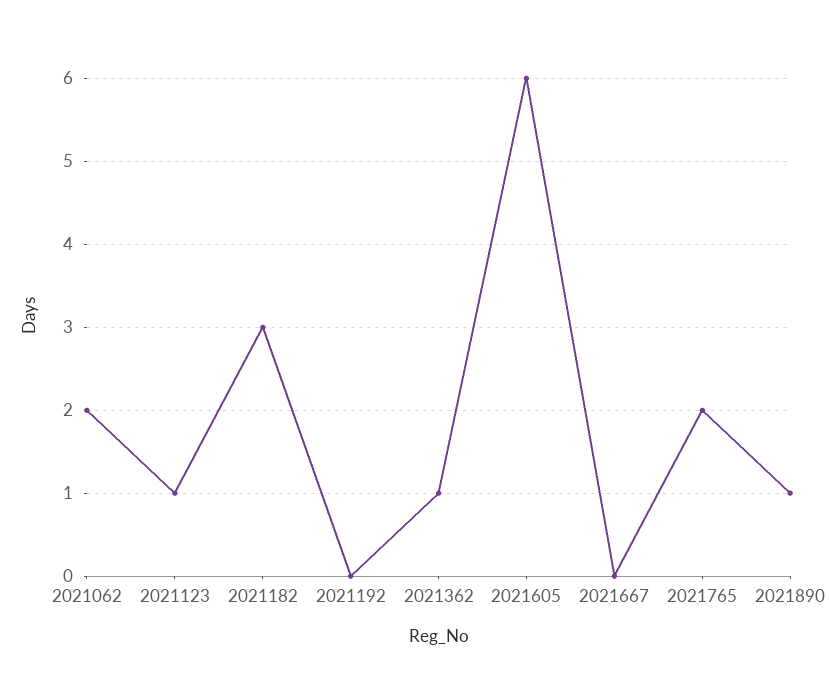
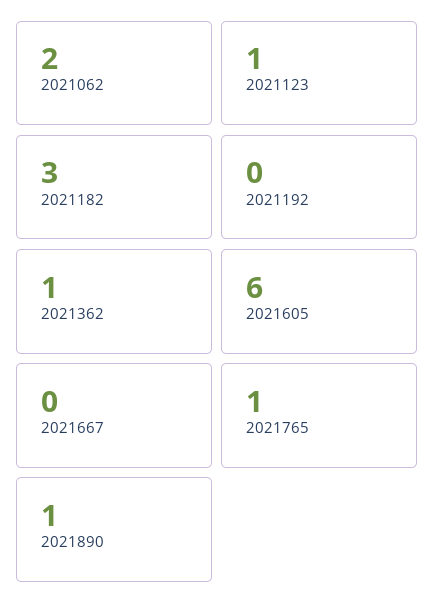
  {
    "2021062": 2,
    "2021123": 1,
    "2021182": 3,
    "2021192": 0,
    "2021362": 1,
    "2021605": 6,
    "2021667": 0,
-   "2021765": 2,
+   "2021765": 1,
    "2021890": 1
  }

